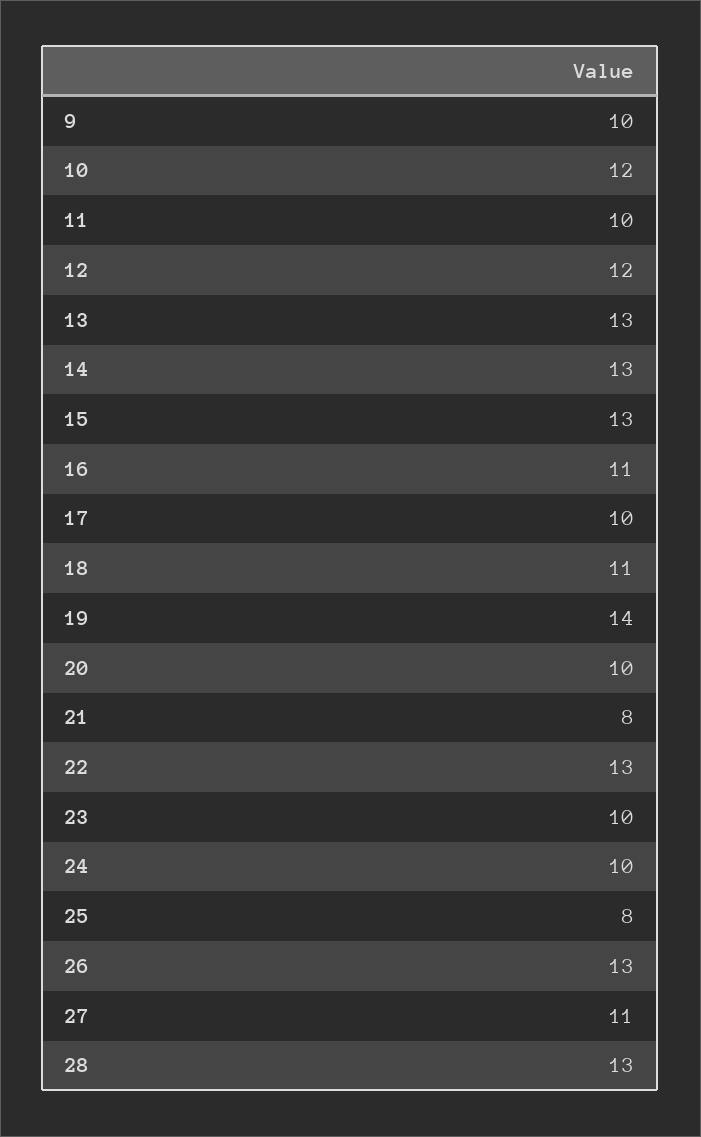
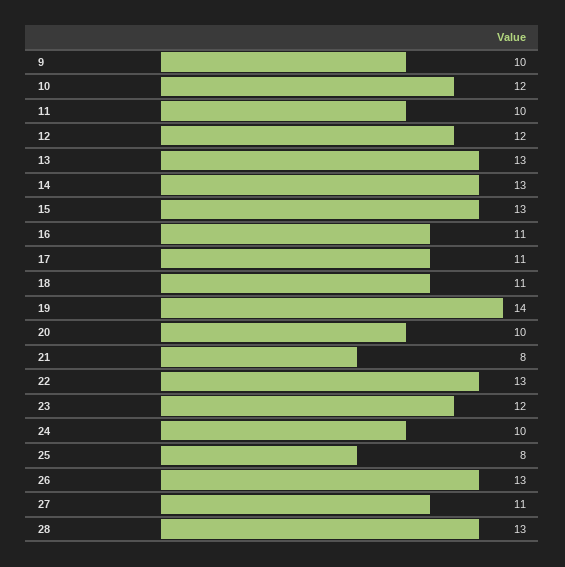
  {
    "9": 10,
    "10": 12,
    "11": 10,
    "12": 12,
    "13": 13,
    "14": 13,
    "15": 13,
    "16": 11,
-   "17": 10,
+   "17": 11,
    "18": 11,
    "19": 14,
    "20": 10,
    "21": 8,
    "22": 13,
-   "23": 10,
+   "23": 12,
    "24": 10,
    "25": 8,
    "26": 13,
    "27": 11,
    "28": 13
  }

